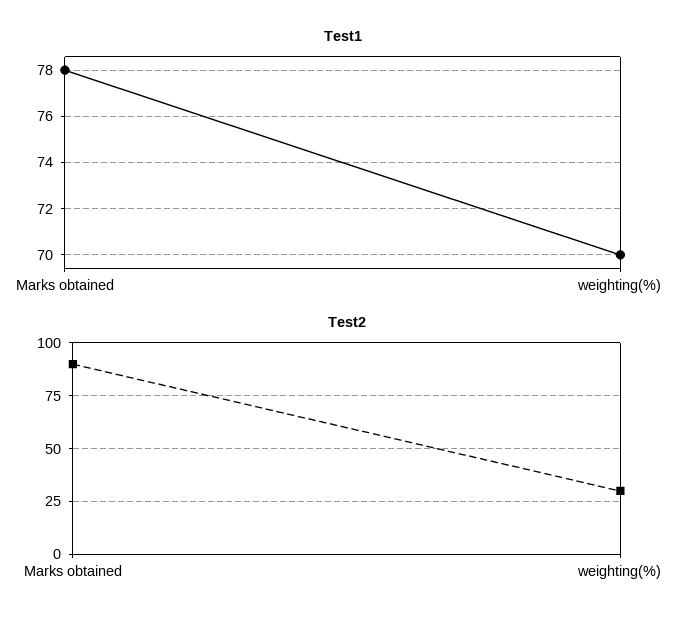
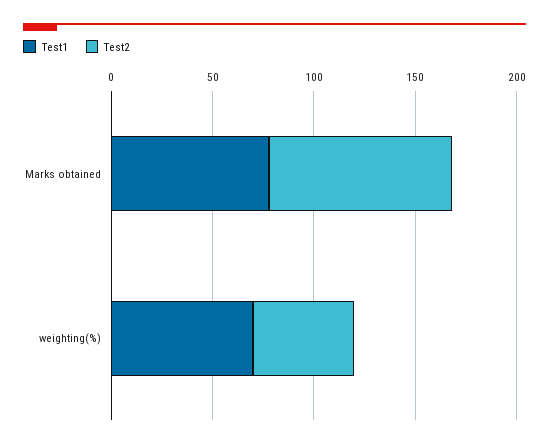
  {
    "Test1": {
      "Marks obtained": 78,
      "weighting(%)": 70
    },
    "Test2": {
      "Marks obtained": 90,
-     "weighting(%)": 30
+     "weighting(%)": 50
    }
  }

